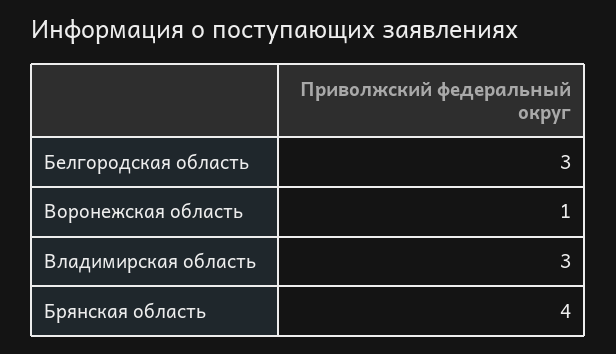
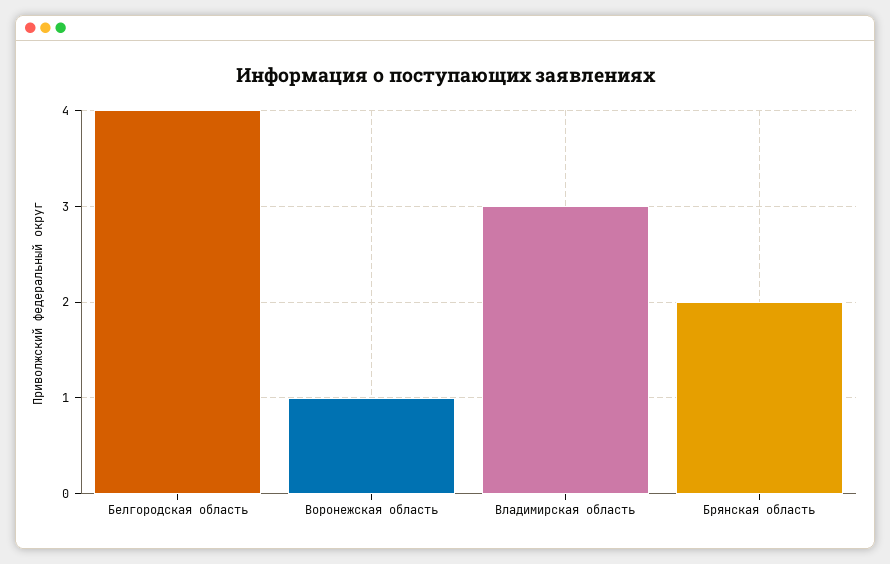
  {
-   "Белгородская область": 3,
+   "Белгородская область": 4,
    "Воронежская область": 1,
    "Владимирская область": 3,
-   "Брянская область": 4
+   "Брянская область": 2
  }

